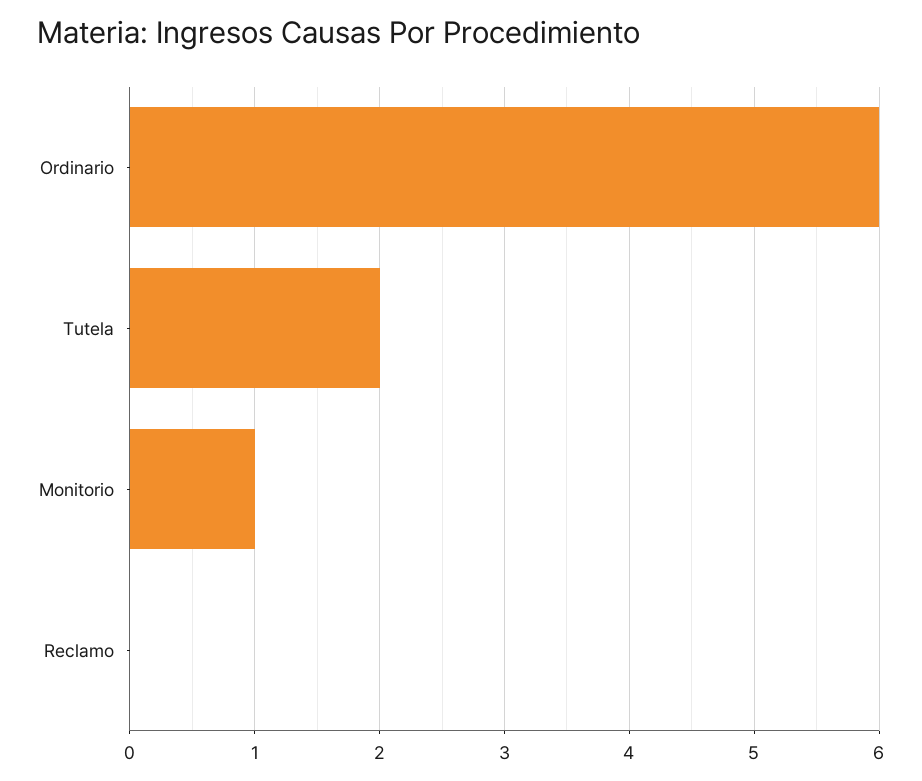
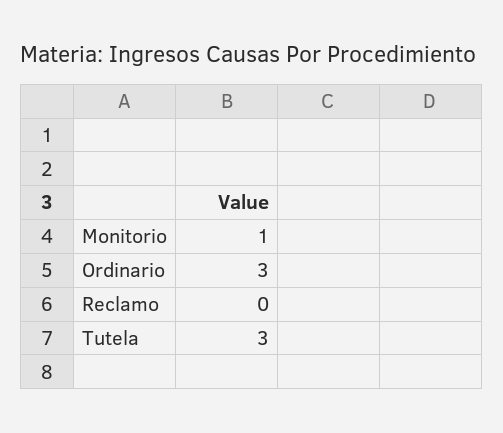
  {
-   "Ordinario": 6,
+   "Ordinario": 3,
-   "Tutela": 2,
+   "Tutela": 3,
    "Monitorio": 1,
    "Reclamo": 0
  }

